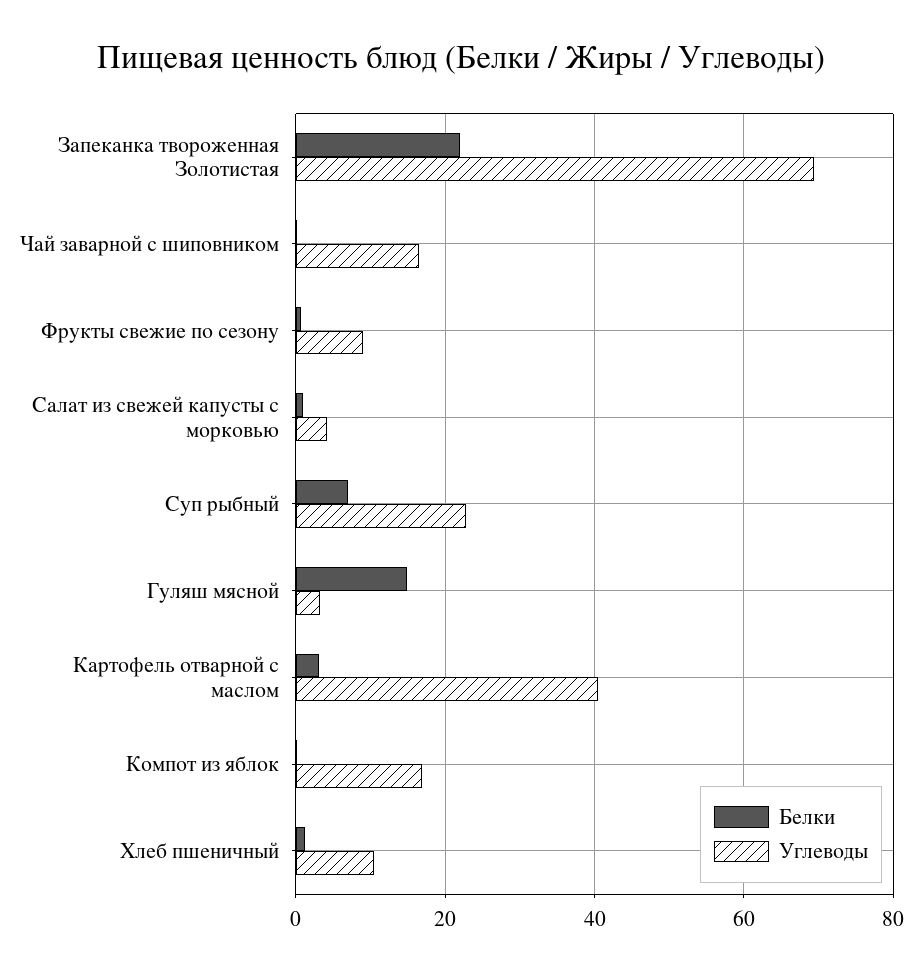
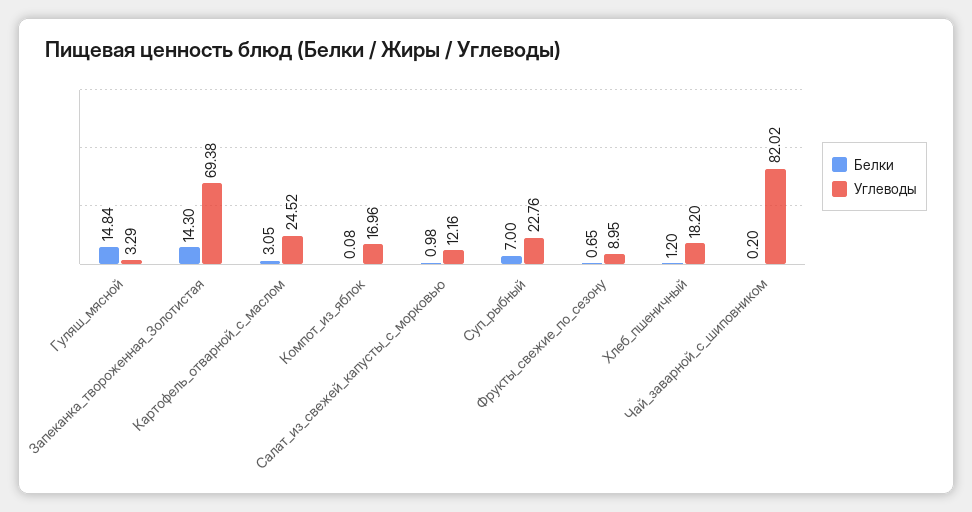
  {
    "Белки": {
-     "Запеканка твороженная Золотистая": 22,
+     "Запеканка твороженная Золотистая": 14.3,
      "Чай заварной с шиповником": 0.2,
      "Фрукты свежие по сезону": 0.65,
      "Салат из свежей капусты с морковью": 0.98,
      "Суп рыбный": 7,
      "Гуляш мясной": 14.84,
      "Картофель отварной с маслом": 3.05,
      "Компот из яблок": 0.08,
      "Хлеб пшеничный": 1.2
    },
    "Углеводы": {
      "Запеканка твороженная Золотистая": 69.38,
-     "Чай заварной с шиповником": 16,
+     "Чай заварной с шиповником": 82.02,
      "Фрукты свежие по сезону": 8.95,
-     "Салат из свежей капусты с морковью": 4,
+     "Салат из свежей капусты с морковью": 12.16,
      "Суп рыбный": 22.76,
      "Гуляш мясной": 3.29,
-     "Картофель отварной с маслом": 40,
+     "Картофель отварной с маслом": 24.52,
      "Компот из яблок": 16.96,
-     "Хлеб пшеничный": 10
+     "Хлеб пшеничный": 18.2
    }
  }

